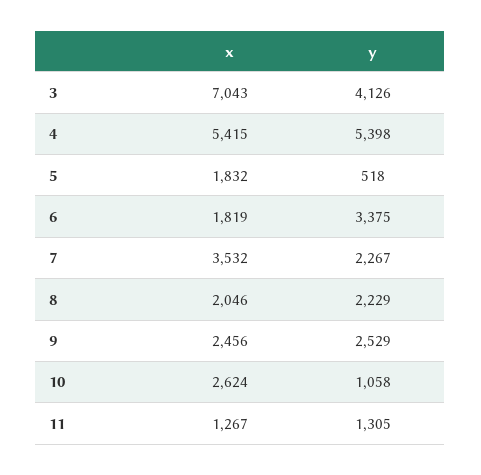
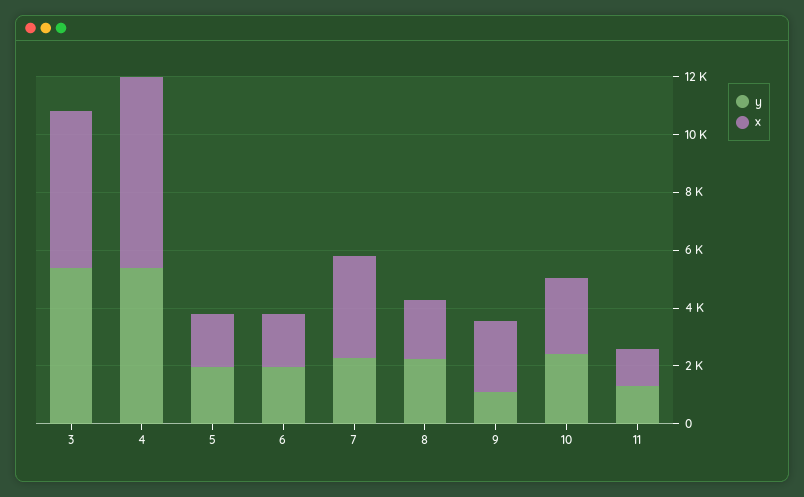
  {
    "x": {
-     "3": 7043,
+     "3": 5500,
-     "4": 5415,
+     "4": 6500,
      "5": 1832,
      "6": 1819,
      "7": 3532,
      "8": 2046,
      "9": 2456,
      "10": 2624,
      "11": 1267
    },
    "y": {
-     "3": 4126,
+     "3": 5500,
      "4": 5398,
-     "5": 518,
+     "5": 2000,
-     "6": 3375,
+     "6": 2000,
      "7": 2267,
      "8": 2229,
-     "9": 2529,
+     "9": 1000,
-     "10": 1058,
+     "10": 2500,
      "11": 1305
    }
  }

